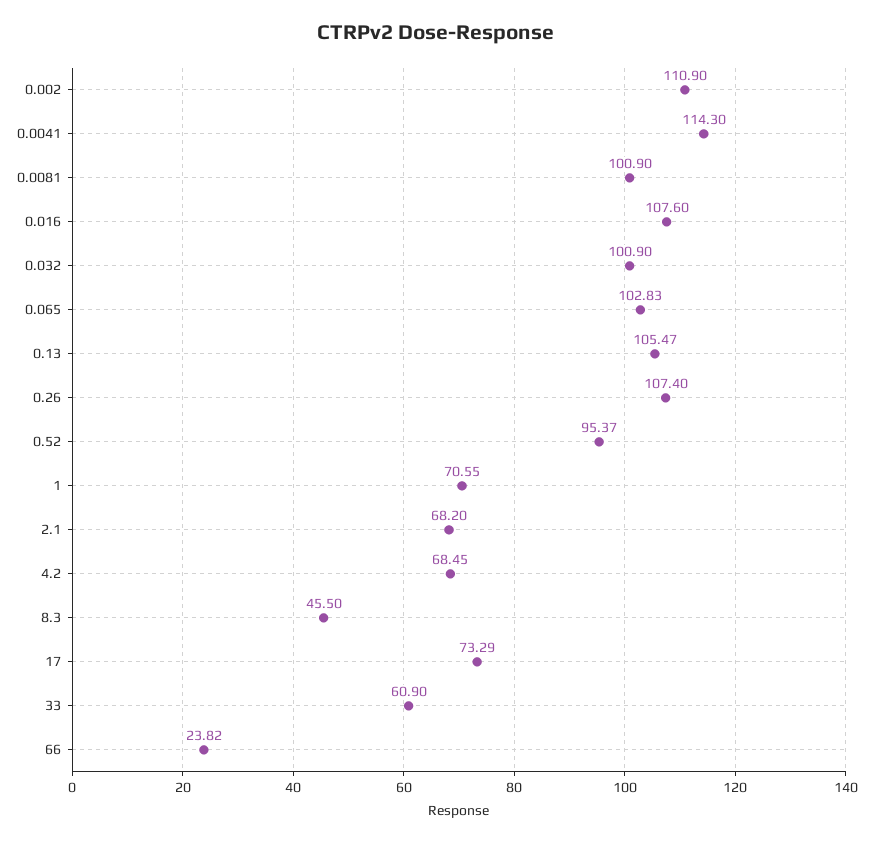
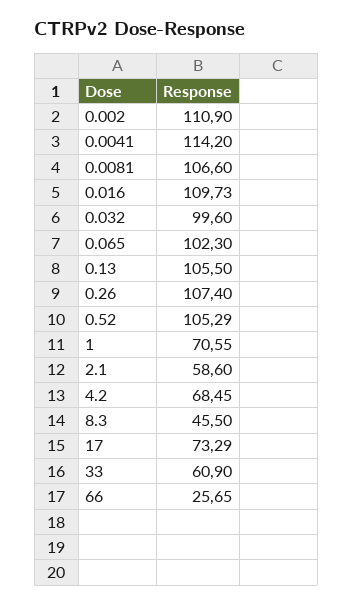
  {
    "0.002": 110.9,
-   "0.0041": 114.3,
+   "0.0041": 114.2,
-   "0.0081": 100.9,
+   "0.0081": 106.6,
-   "0.016": 107.6,
+   "0.016": 109.73,
-   "0.032": 100.9,
+   "0.032": 99.6,
-   "0.065": 102.83,
+   "0.065": 102.3,
-   "0.13": 105.47,
+   "0.13": 105.5,
    "0.26": 107.4,
-   "0.52": 95.37,
+   "0.52": 105.29,
    "1": 70.55,
-   "2.1": 68.2,
+   "2.1": 58.6,
    "4.2": 68.45,
    "8.3": 45.5,
    "17": 73.29,
    "33": 60.9,
-   "66": 23.82
+   "66": 25.65
  }

